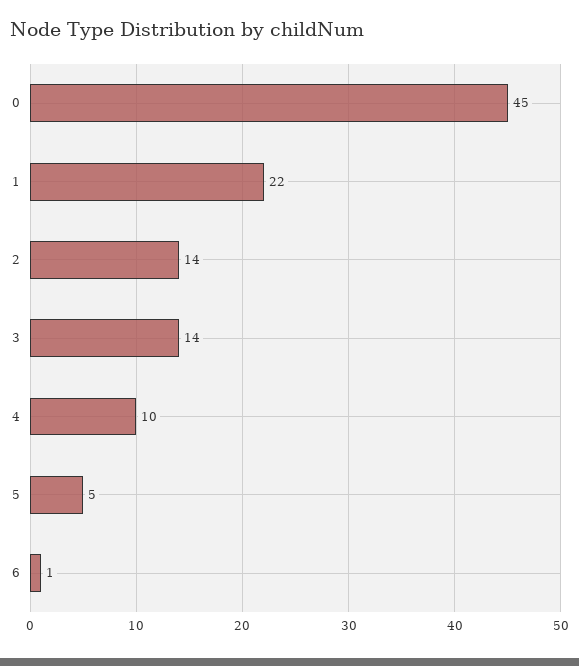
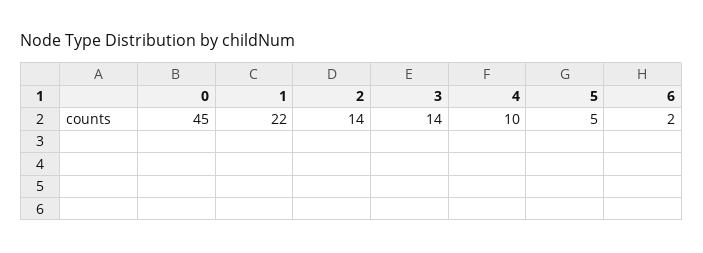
  {
    "0": 45,
    "1": 22,
    "2": 14,
    "3": 14,
    "4": 10,
    "5": 5,
-   "6": 1
+   "6": 2
  }

